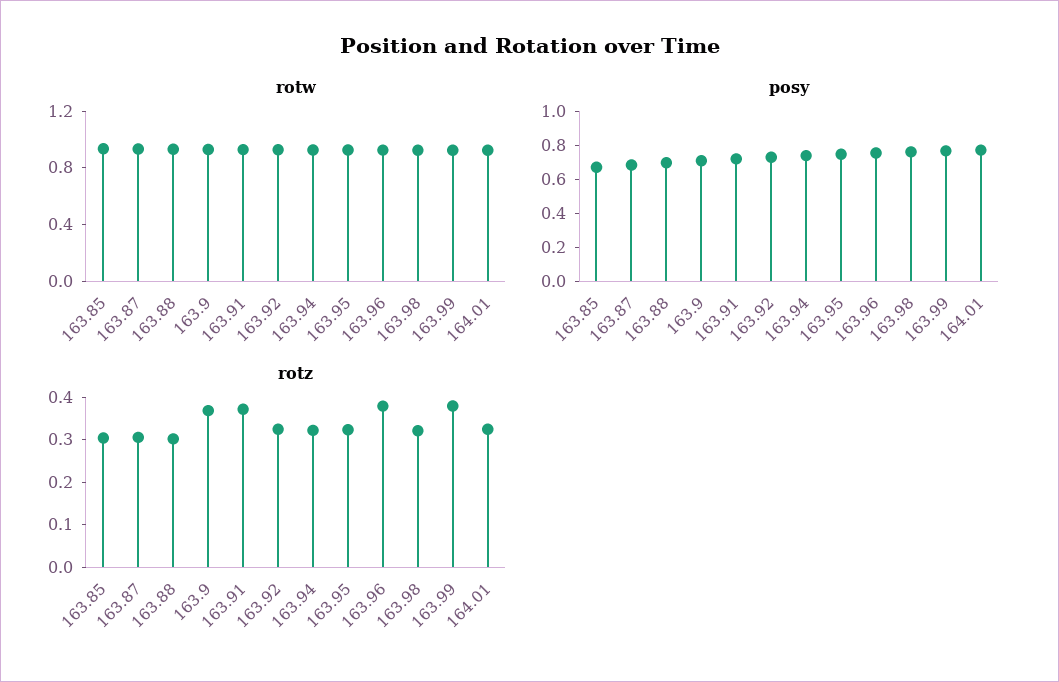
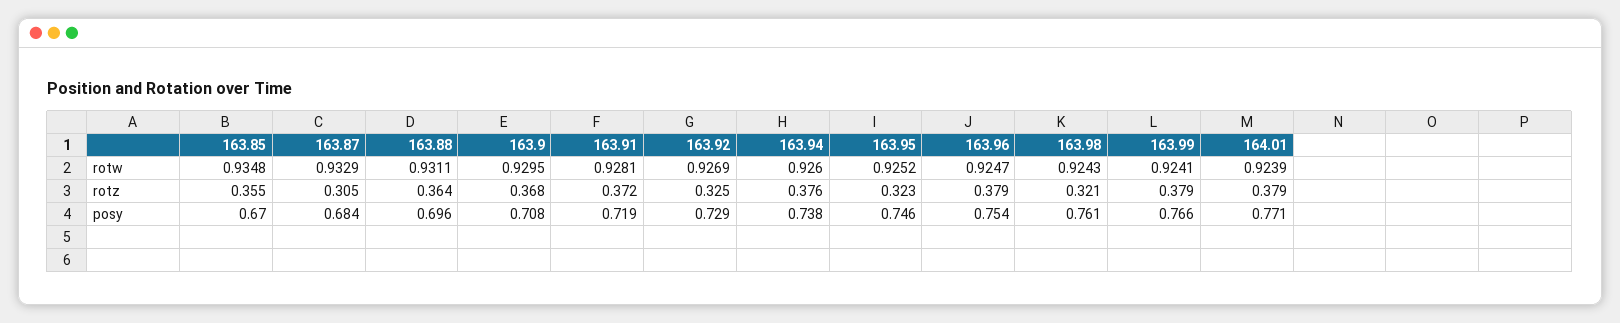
  {
    "rotw": {
      "163.85": 0.9348,
      "163.87": 0.9329,
      "163.88": 0.9311,
      "163.9": 0.9295,
      "163.91": 0.9281,
      "163.92": 0.9269,
      "163.94": 0.926,
      "163.95": 0.9252,
      "163.96": 0.9247,
      "163.98": 0.9243,
      "163.99": 0.9241,
      "164.01": 0.9239
    },
    "posy": {
      "163.85": 0.67,
      "163.87": 0.684,
      "163.88": 0.696,
      "163.9": 0.708,
      "163.91": 0.719,
      "163.92": 0.729,
      "163.94": 0.738,
      "163.95": 0.746,
      "163.96": 0.754,
      "163.98": 0.761,
      "163.99": 0.766,
      "164.01": 0.771
    },
    "rotz": {
-     "163.85": 0.3,
+     "163.85": 0.355,
      "163.87": 0.305,
-     "163.88": 0.3,
+     "163.88": 0.364,
      "163.9": 0.368,
      "163.91": 0.372,
      "163.92": 0.325,
-     "163.94": 0.32,
+     "163.94": 0.376,
      "163.95": 0.323,
      "163.96": 0.379,
      "163.98": 0.321,
      "163.99": 0.379,
-     "164.01": 0.32
+     "164.01": 0.379
    }
  }

